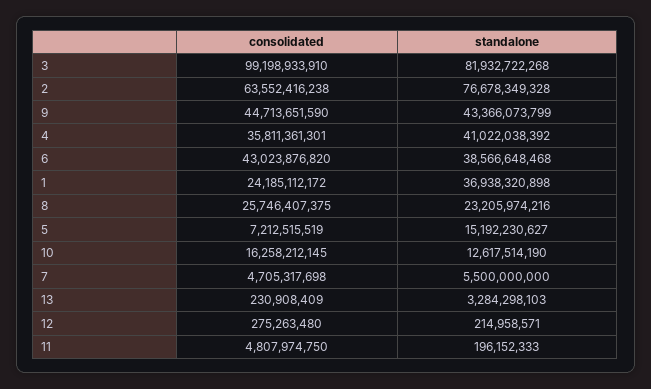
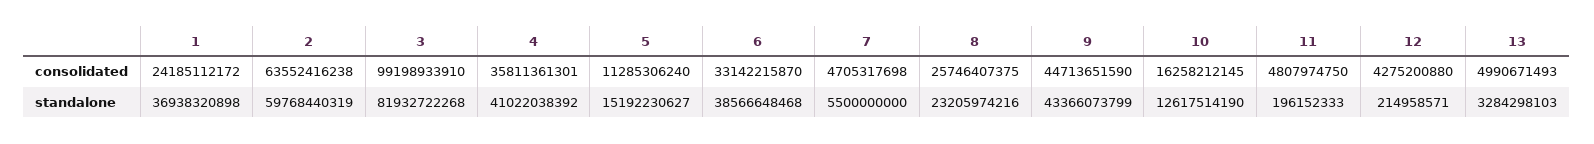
  {
    "consolidated": {
      "3": 99198933910,
      "2": 63552416238,
      "9": 44713651590,
      "4": 35811361301,
-     "6": 43023876820,
+     "6": 33142215870,
      "1": 24185112172,
      "8": 25746407375,
-     "5": 7212515519,
+     "5": 11285306240,
      "10": 16258212145,
      "7": 4705317698,
-     "13": 230908409,
+     "13": 4990671493,
-     "12": 275263480,
+     "12": 4275200880,
      "11": 4807974750
    },
    "standalone": {
      "3": 81932722268,
-     "2": 76678349328,
+     "2": 59768440319,
      "9": 43366073799,
      "4": 41022038392,
      "6": 38566648468,
      "1": 36938320898,
      "8": 23205974216,
      "5": 15192230627,
      "10": 12617514190,
      "7": 5500000000,
      "13": 3284298103,
      "12": 214958571,
      "11": 196152333
    }
  }

